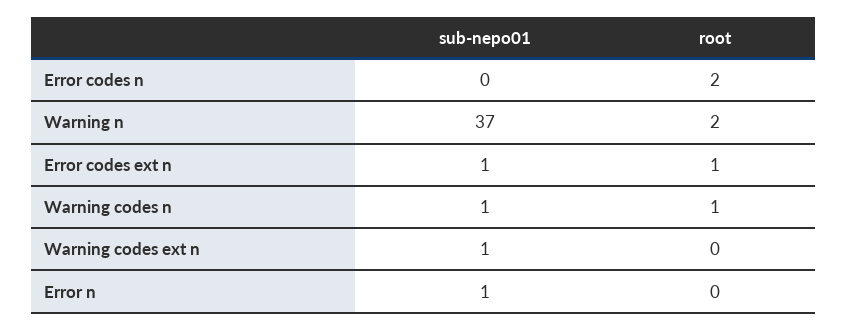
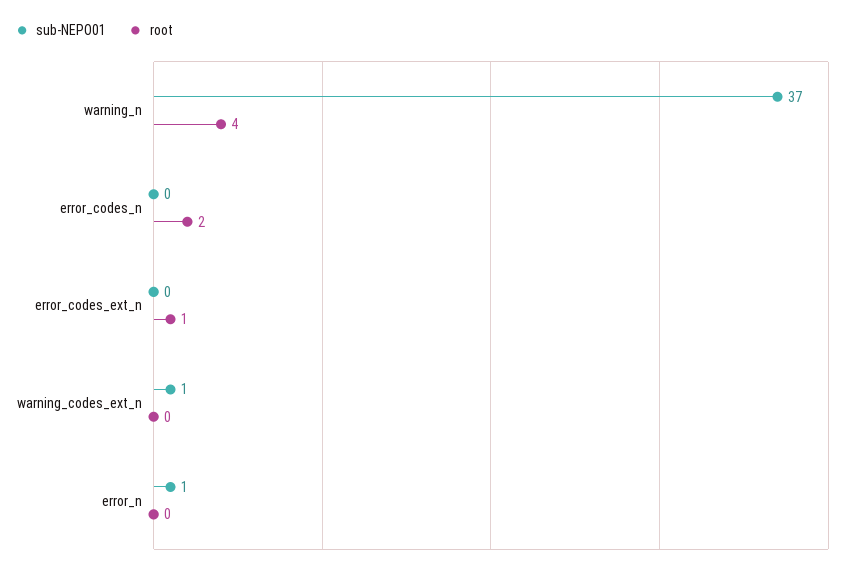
  {
    "sub-nepo01": {
      "Error codes n": 0,
      "Warning n": 37,
-     "Error codes ext n": 1,
+     "Error codes ext n": 0,
-     "Warning codes n": 1,
      "Warning codes ext n": 1,
      "Error n": 1
    },
    "root": {
      "Error codes n": 2,
-     "Warning n": 2,
+     "Warning n": 4,
      "Error codes ext n": 1,
-     "Warning codes n": 1,
      "Warning codes ext n": 0,
      "Error n": 0
    }
  }

